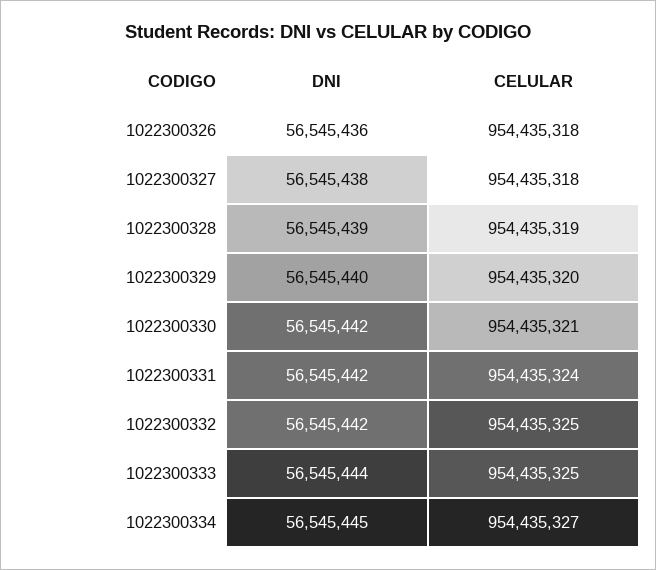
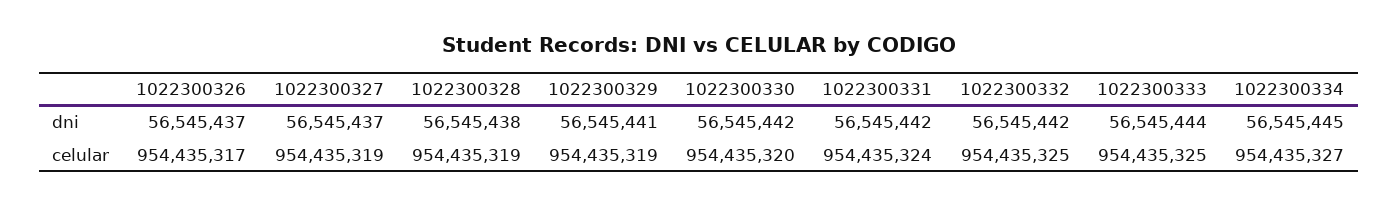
  {
    "DNI": {
-     "1022300326": 56545436,
+     "1022300326": 56545437,
-     "1022300327": 56545438,
+     "1022300327": 56545437,
-     "1022300328": 56545439,
+     "1022300328": 56545438,
-     "1022300329": 56545440,
+     "1022300329": 56545441,
      "1022300330": 56545442,
      "1022300331": 56545442,
      "1022300332": 56545442,
      "1022300333": 56545444,
      "1022300334": 56545445
    },
    "CELULAR": {
-     "1022300326": 954435318,
+     "1022300326": 954435317,
-     "1022300327": 954435318,
+     "1022300327": 954435319,
      "1022300328": 954435319,
-     "1022300329": 954435320,
+     "1022300329": 954435319,
-     "1022300330": 954435321,
+     "1022300330": 954435320,
      "1022300331": 954435324,
      "1022300332": 954435325,
      "1022300333": 954435325,
      "1022300334": 954435327
    }
  }

